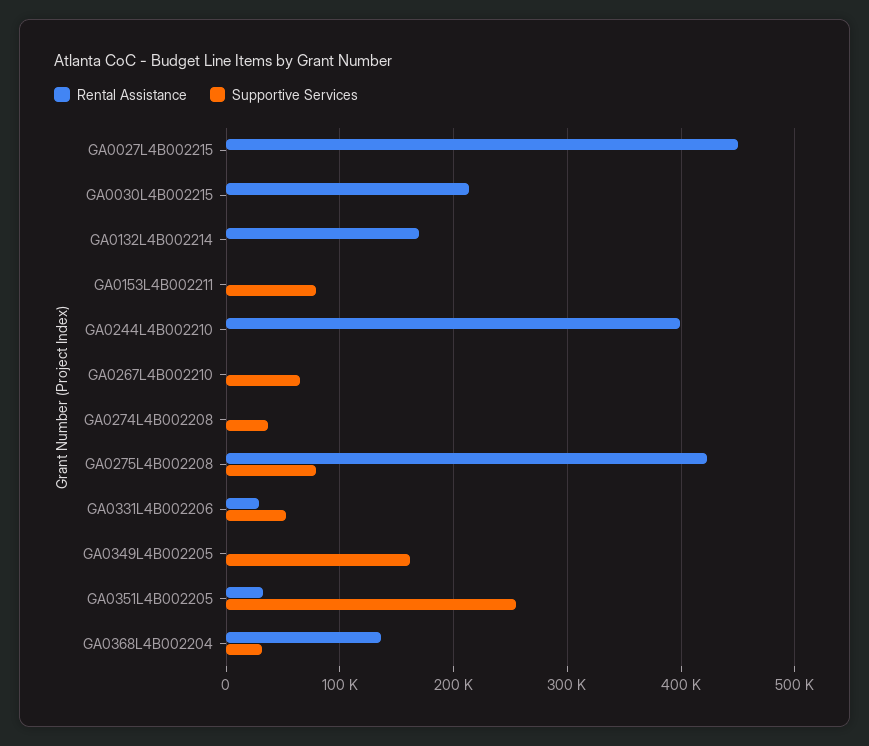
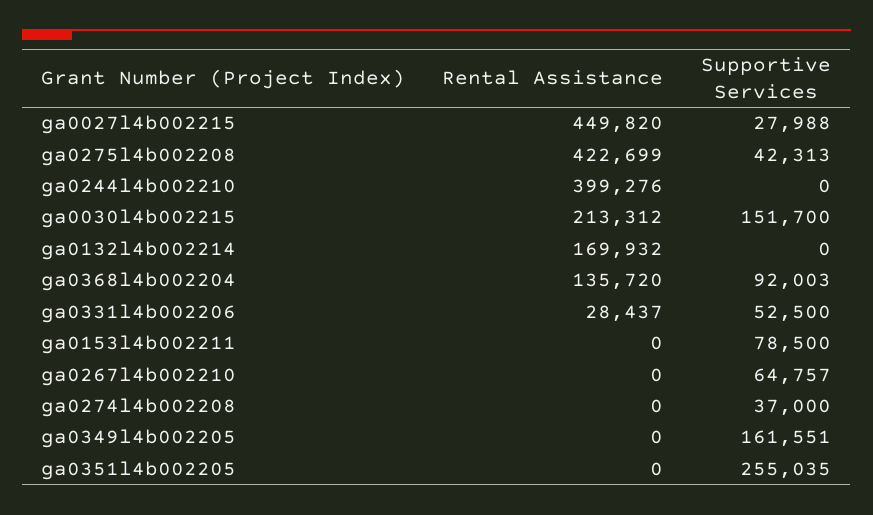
  {
    "Rental Assistance": {
      "GA0027L4B002215": 449820,
      "GA0030L4B002215": 213312,
      "GA0132L4B002214": 169932,
      "GA0153L4B002211": 0,
      "GA0244L4B002210": 399276,
      "GA0267L4B002210": 0,
      "GA0274L4B002208": 0,
      "GA0275L4B002208": 422699,
      "GA0331L4B002206": 28437,
      "GA0349L4B002205": 0,
-     "GA0351L4B002205": 30000,
+     "GA0351L4B002205": 0,
      "GA0368L4B002204": 135720
    },
    "Supportive Services": {
-     "GA0027L4B002215": 0,
+     "GA0027L4B002215": 27988,
-     "GA0030L4B002215": 0,
+     "GA0030L4B002215": 151700,
      "GA0132L4B002214": 0,
      "GA0153L4B002211": 78500,
      "GA0244L4B002210": 0,
      "GA0267L4B002210": 64757,
      "GA0274L4B002208": 37000,
-     "GA0275L4B002208": 80000,
+     "GA0275L4B002208": 42313,
      "GA0331L4B002206": 52500,
      "GA0349L4B002205": 161551,
      "GA0351L4B002205": 255035,
-     "GA0368L4B002204": 30000
+     "GA0368L4B002204": 92003
    }
  }

